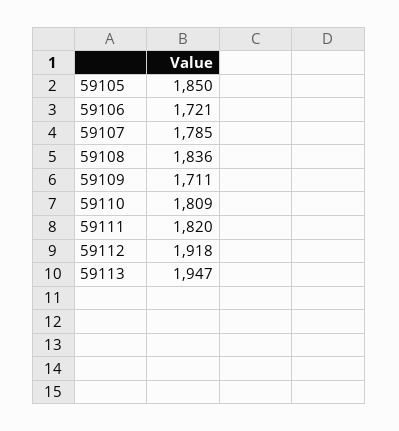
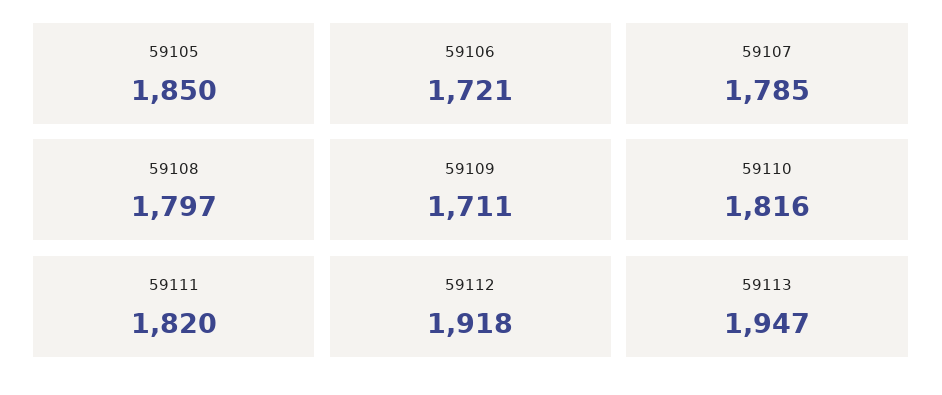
  {
    "59105": 1850,
    "59106": 1721,
    "59107": 1785,
-   "59108": 1836,
+   "59108": 1797,
    "59109": 1711,
-   "59110": 1809,
+   "59110": 1816,
    "59111": 1820,
    "59112": 1918,
    "59113": 1947
  }

